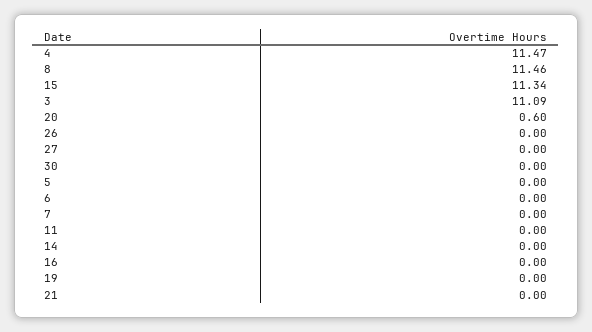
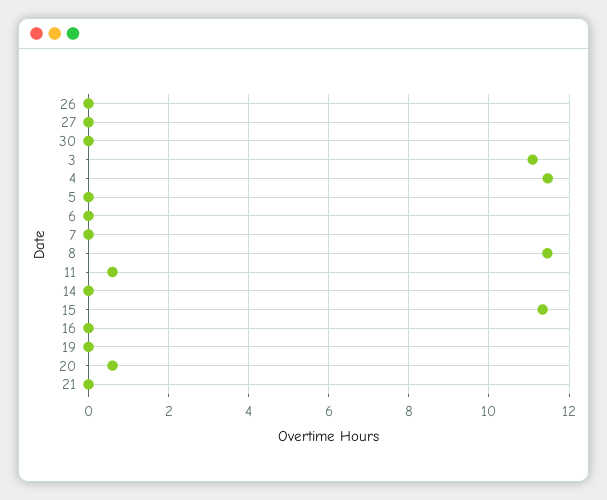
  {
    "4": 11.47,
    "8": 11.46,
    "15": 11.34,
    "3": 11.09,
    "20": 0.6,
    "26": 0,
    "27": 0,
    "30": 0,
    "5": 0,
    "6": 0,
    "7": 0,
-   "11": 0,
+   "11": 0.6,
    "14": 0,
    "16": 0,
    "19": 0,
    "21": 0
  }

